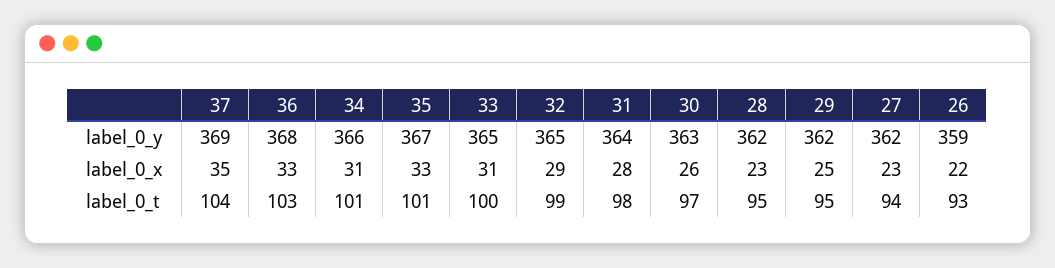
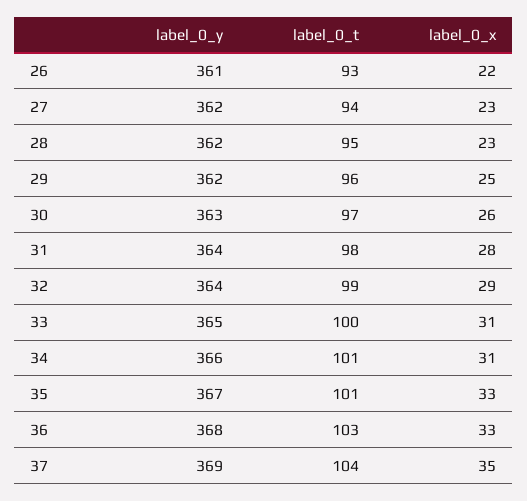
  {
    "37": {
      "label_0_y": 369,
      "label_0_x": 35,
      "label_0_t": 104
    },
    "36": {
      "label_0_y": 368,
      "label_0_x": 33,
      "label_0_t": 103
    },
    "34": {
      "label_0_y": 366,
      "label_0_x": 31,
      "label_0_t": 101
    },
    "35": {
      "label_0_y": 367,
      "label_0_x": 33,
      "label_0_t": 101
    },
    "33": {
      "label_0_y": 365,
      "label_0_x": 31,
      "label_0_t": 100
    },
    "32": {
-     "label_0_y": 365,
+     "label_0_y": 364,
      "label_0_x": 29,
      "label_0_t": 99
    },
    "31": {
      "label_0_y": 364,
      "label_0_x": 28,
      "label_0_t": 98
    },
    "30": {
      "label_0_y": 363,
      "label_0_x": 26,
      "label_0_t": 97
    },
    "28": {
      "label_0_y": 362,
      "label_0_x": 23,
      "label_0_t": 95
    },
    "29": {
      "label_0_y": 362,
      "label_0_x": 25,
-     "label_0_t": 95
+     "label_0_t": 96
    },
    "27": {
      "label_0_y": 362,
      "label_0_x": 23,
      "label_0_t": 94
    },
    "26": {
-     "label_0_y": 359,
+     "label_0_y": 361,
      "label_0_x": 22,
      "label_0_t": 93
    }
  }

